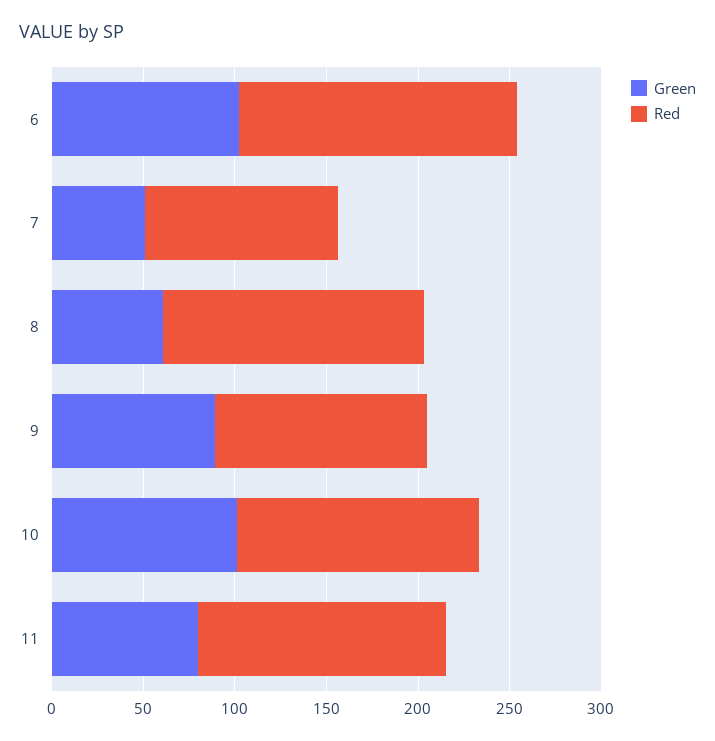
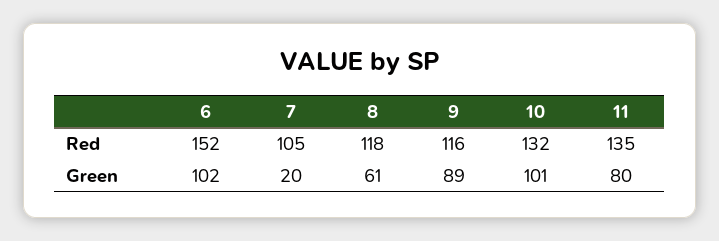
  {
    "Green": {
      "6": 102,
-     "7": 50,
+     "7": 20,
      "8": 61,
      "9": 89,
      "10": 101,
      "11": 80
    },
    "Red": {
      "6": 152,
      "7": 105,
-     "8": 140,
+     "8": 118,
      "9": 116,
      "10": 132,
      "11": 135
    }
  }

